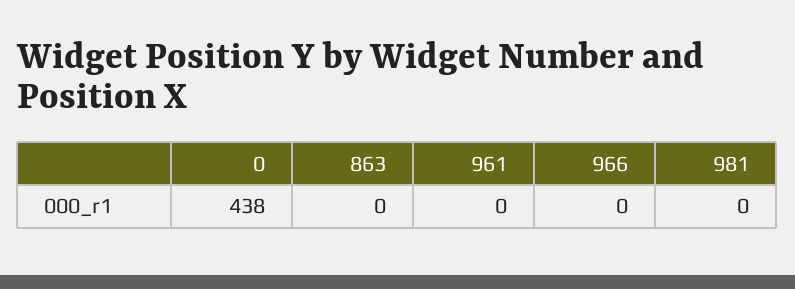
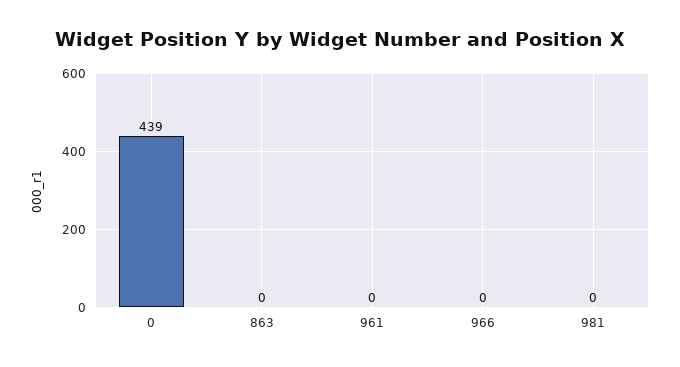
  {
-   "0": 438,
+   "0": 439,
    "863": 0,
    "961": 0,
    "966": 0,
    "981": 0
  }

